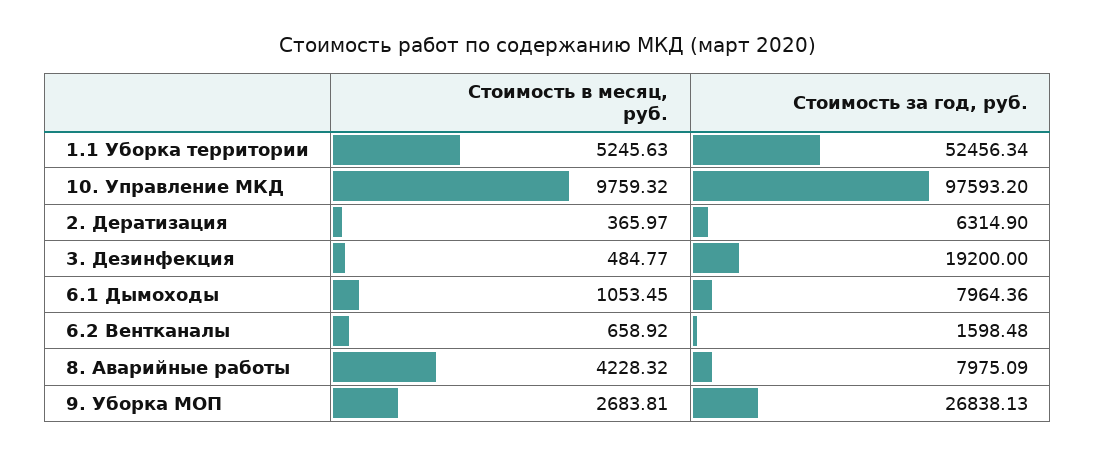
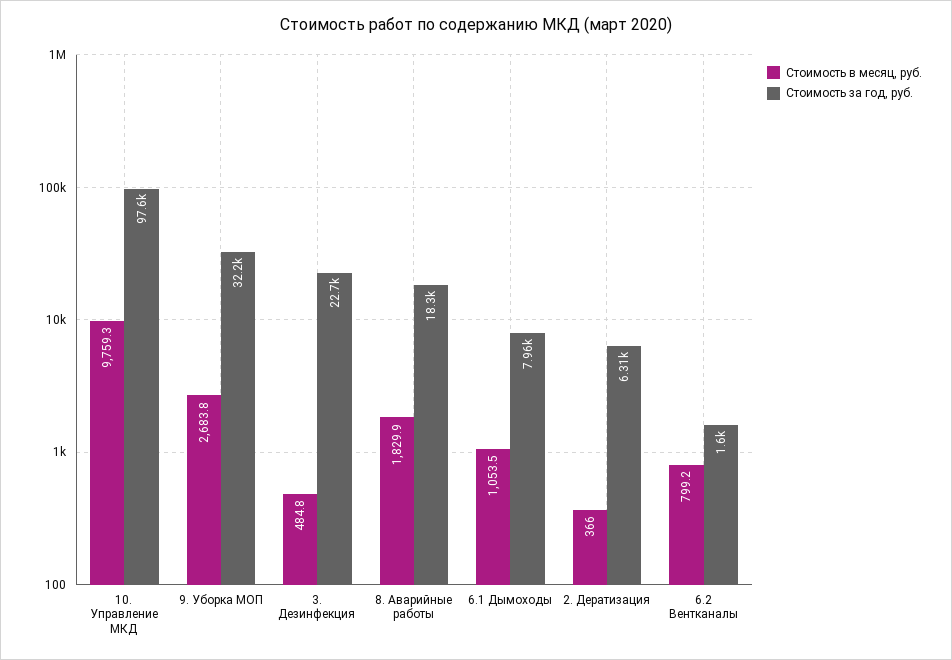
  {
    "Стоимость в месяц, руб.": {
-     "1.1 Уборка территории": 5245.63,
      "10. Управление МКД": 9759.32,
      "2. Дератизация": 365.97,
      "3. Дезинфекция": 484.77,
      "6.1 Дымоходы": 1053.45,
-     "6.2 Вентканалы": 658.92,
+     "6.2 Вентканалы": 799.2,
-     "8. Аварийные работы": 4228.32,
+     "8. Аварийные работы": 1829.9,
      "9. Уборка МОП": 2683.81
    },
    "Стоимость за год, руб.": {
-     "1.1 Уборка территории": 52456.34,
      "10. Управление МКД": 97593.2,
      "2. Дератизация": 6314.9,
-     "3. Дезинфекция": 19200,
+     "3. Дезинфекция": 22700,
      "6.1 Дымоходы": 7964.36,
      "6.2 Вентканалы": 1598.48,
-     "8. Аварийные работы": 7975.09,
+     "8. Аварийные работы": 18300,
-     "9. Уборка МОП": 26838.13
+     "9. Уборка МОП": 32200
    }
  }

